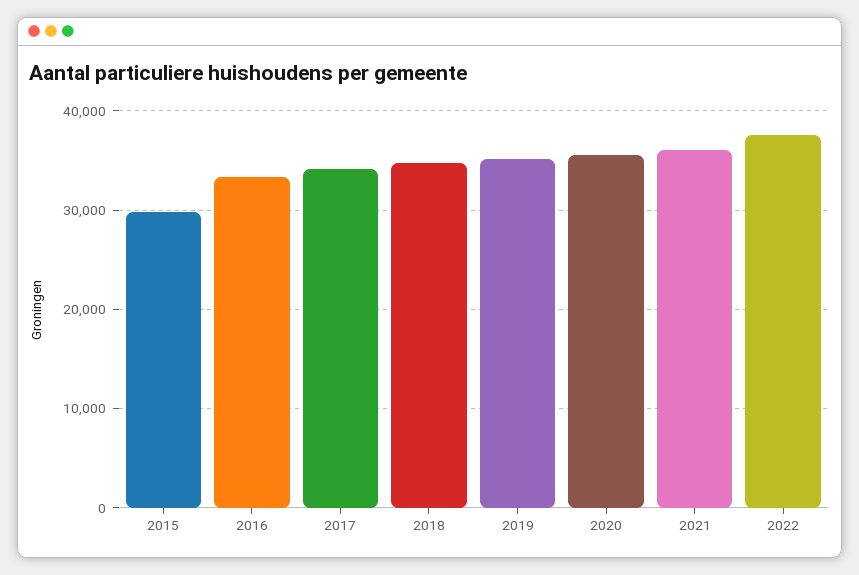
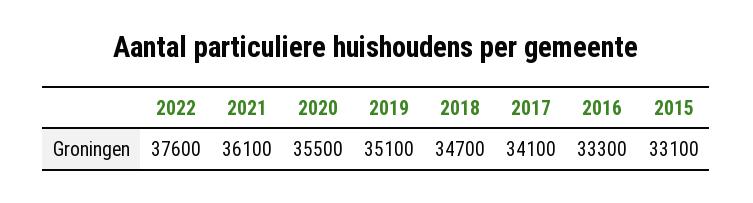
  {
-   "2015": 30000,
+   "2015": 33100,
    "2016": 33300,
    "2017": 34100,
    "2018": 34700,
    "2019": 35100,
    "2020": 35500,
    "2021": 36100,
    "2022": 37600
  }

